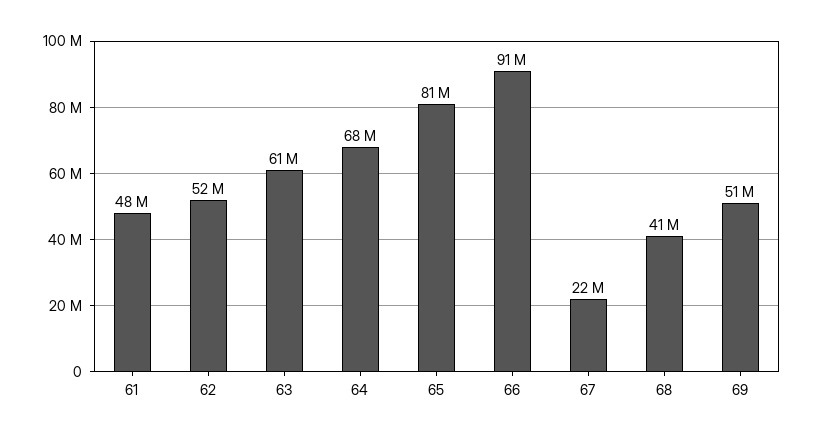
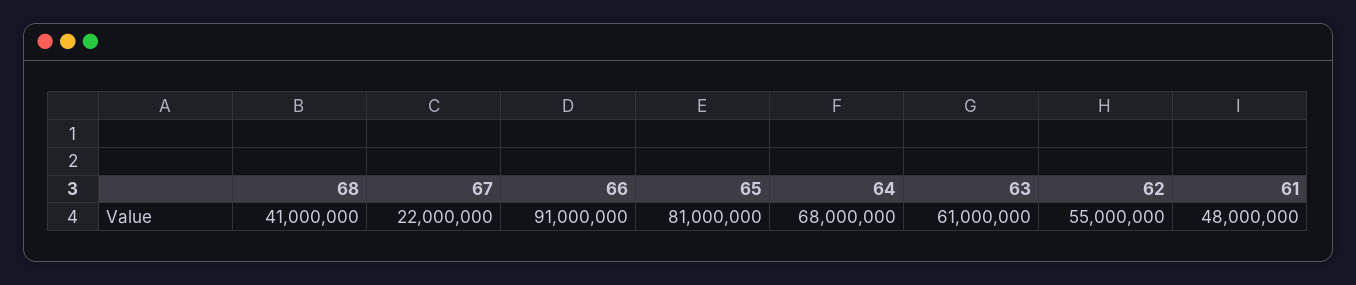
  {
    "61": 48000000,
-   "62": 52000000,
+   "62": 55000000,
    "63": 61000000,
    "64": 68000000,
    "65": 81000000,
    "66": 91000000,
    "67": 22000000,
-   "68": 41000000,
+   "68": 41000000
-   "69": 51000000
  }

